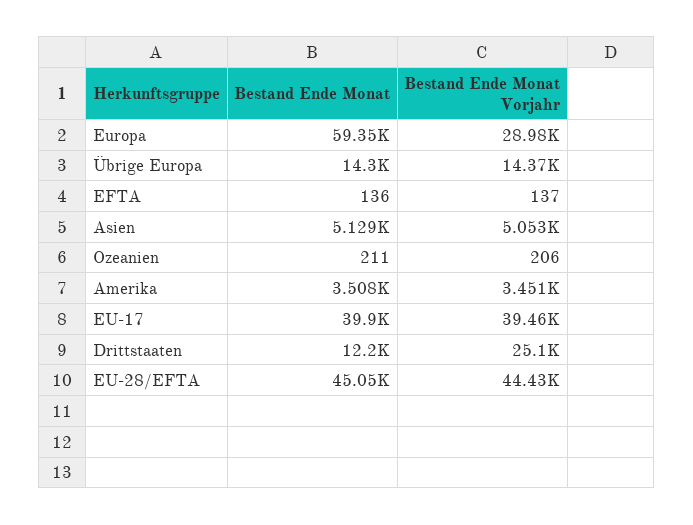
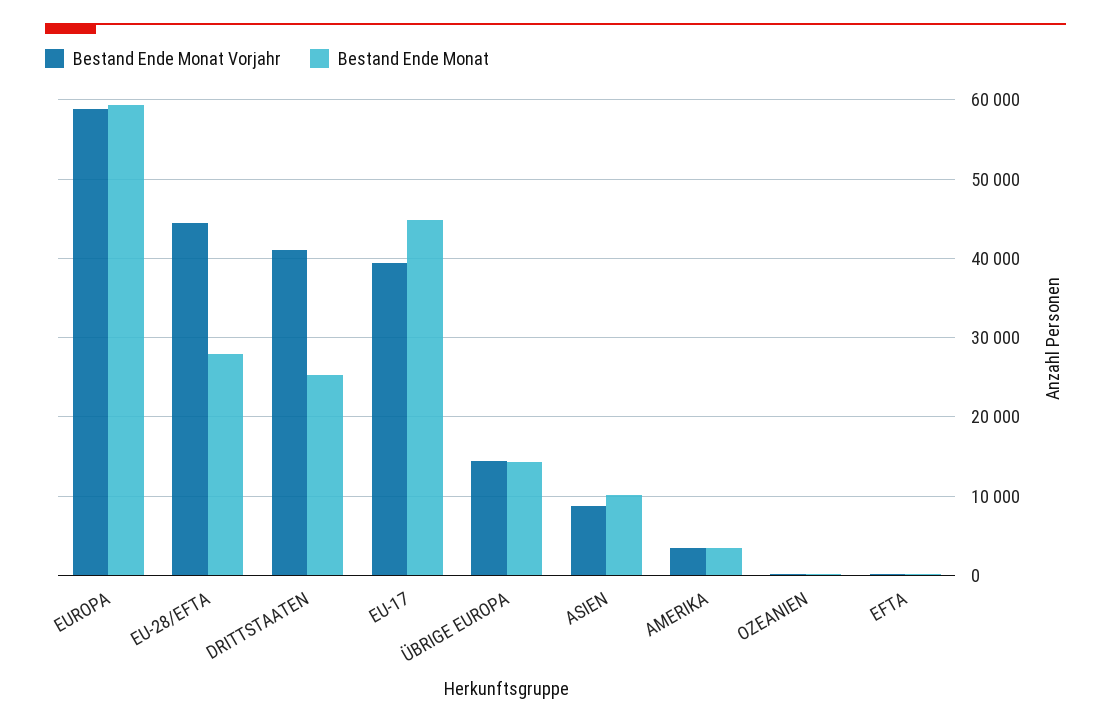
  {
    "Bestand Ende Monat": {
      "Europa": 59350,
      "Übrige Europa": 14300,
      "EFTA": 136,
-     "Asien": 5129,
+     "Asien": 10000,
      "Ozeanien": 211,
      "Amerika": 3508,
-     "EU-17": 39900,
+     "EU-17": 45000,
-     "Drittstaaten": 12200,
+     "Drittstaaten": 25000,
-     "EU-28/EFTA": 45050
+     "EU-28/EFTA": 28000
    },
    "Bestand Ende Monat Vorjahr": {
-     "Europa": 28980,
+     "Europa": 59000,
      "Übrige Europa": 14370,
      "EFTA": 137,
-     "Asien": 5053,
+     "Asien": 9000,
      "Ozeanien": 206,
      "Amerika": 3451,
      "EU-17": 39460,
-     "Drittstaaten": 25100,
+     "Drittstaaten": 41000,
      "EU-28/EFTA": 44430
    }
  }

